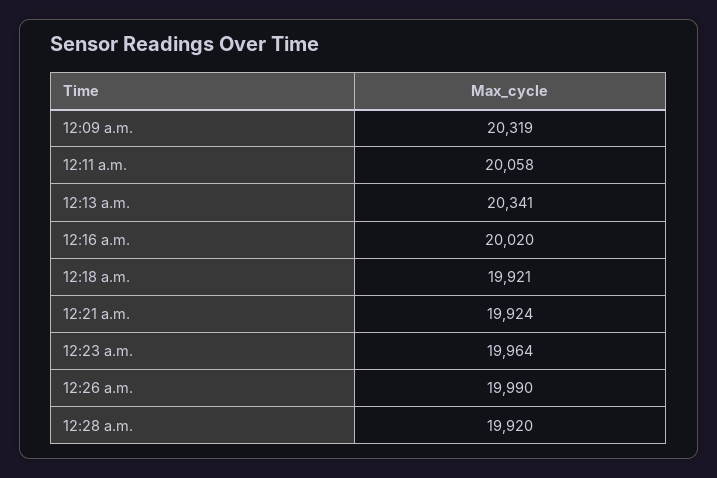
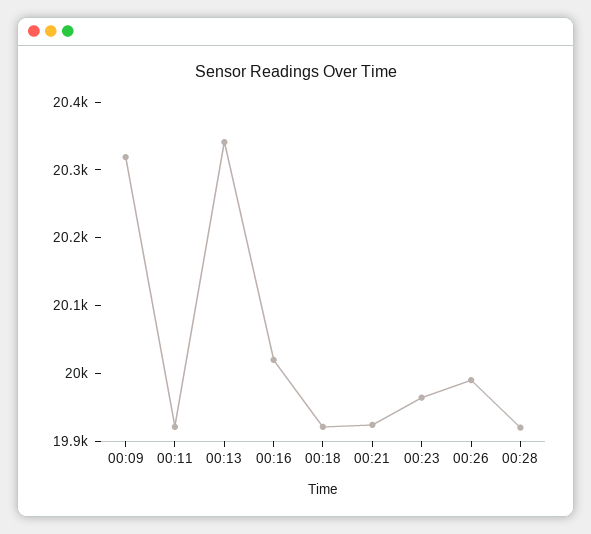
  {
    "12:09 a.m.": 20319,
-   "12:11 a.m.": 20058,
+   "12:11 a.m.": 19920,
    "12:13 a.m.": 20341,
    "12:16 a.m.": 20020,
    "12:18 a.m.": 19921,
    "12:21 a.m.": 19924,
    "12:23 a.m.": 19964,
    "12:26 a.m.": 19990,
    "12:28 a.m.": 19920
  }

